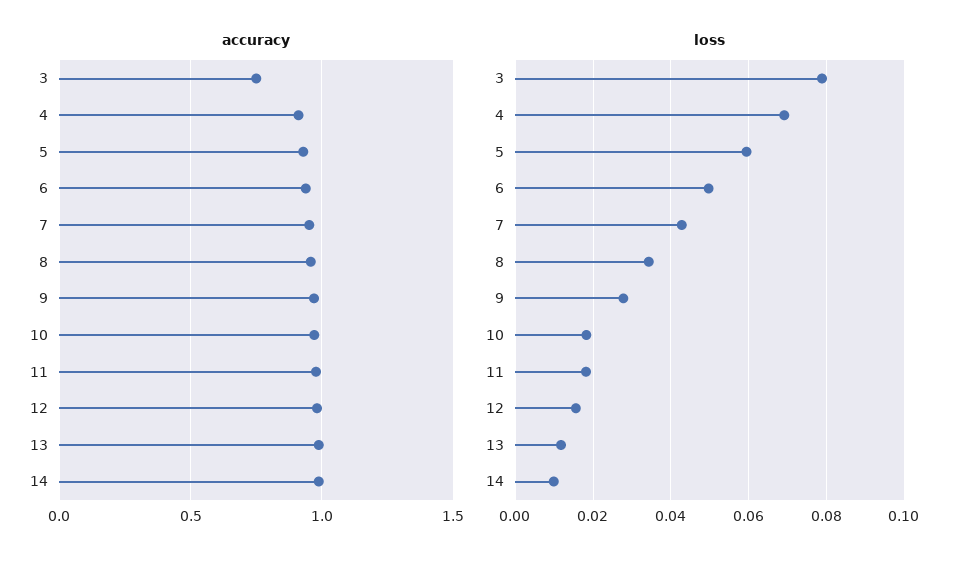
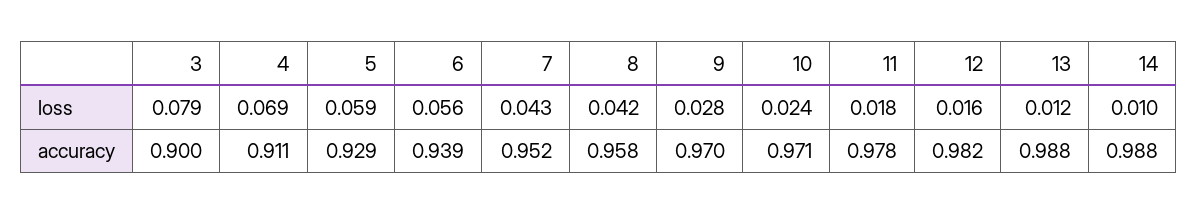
  {
    "accuracy": {
-     "3": 0.75,
+     "3": 0.9,
      "4": 0.911,
      "5": 0.929,
      "6": 0.939,
      "7": 0.952,
      "8": 0.958,
      "9": 0.97,
      "10": 0.971,
      "11": 0.978,
      "12": 0.982,
      "13": 0.988,
      "14": 0.988
    },
    "loss": {
      "3": 0.079,
      "4": 0.069,
      "5": 0.059,
-     "6": 0.05,
+     "6": 0.056,
      "7": 0.043,
-     "8": 0.034,
+     "8": 0.042,
      "9": 0.028,
-     "10": 0.018,
+     "10": 0.024,
      "11": 0.018,
      "12": 0.016,
      "13": 0.012,
      "14": 0.01
    }
  }

